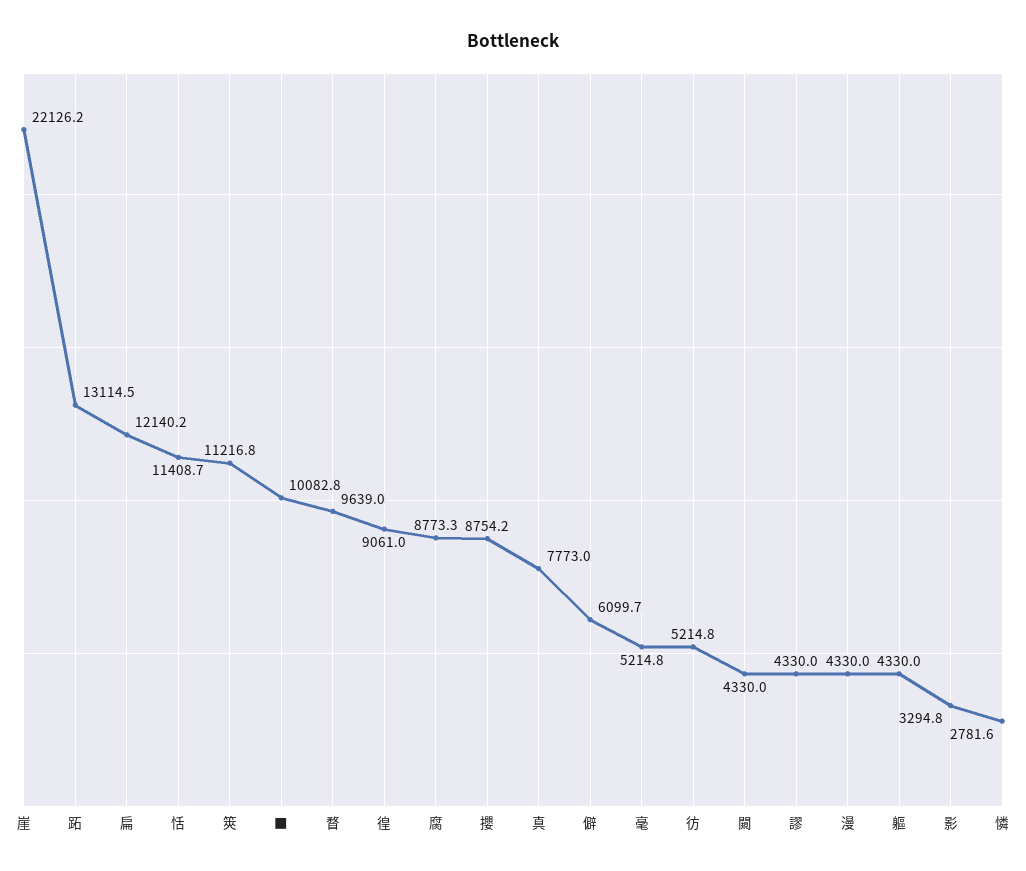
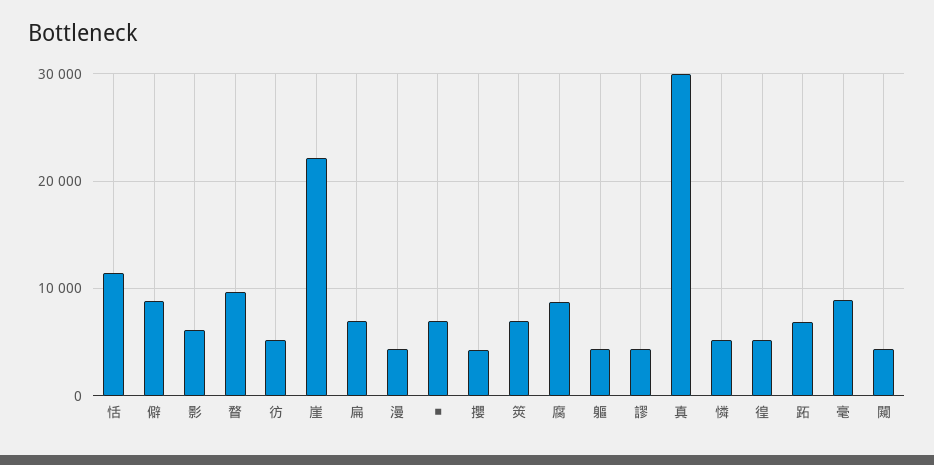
  {
    "崖": 22126.2,
-   "跖": 13114.5,
+   "跖": 7000,
-   "扁": 12140.2,
+   "扁": 7000,
    "恬": 11408.7,
-   "筴": 11216.8,
+   "筴": 7000,
-   "■": 10082.8,
+   "■": 7000,
    "瞀": 9639,
-   "徨": 9061,
+   "徨": 5000,
    "腐": 8773.3,
-   "攖": 8754.2,
+   "攖": 4000,
-   "真": 7773,
+   "真": 30000,
-   "僻": 6099.7,
+   "僻": 9000,
-   "毫": 5214.8,
+   "毫": 9000,
    "彷": 5214.8,
    "闚": 4330,
    "謬": 4330,
    "漫": 4330,
    "軀": 4330,
-   "影": 3294.8,
+   "影": 6000,
-   "憐": 2781.6
+   "憐": 5000
  }

